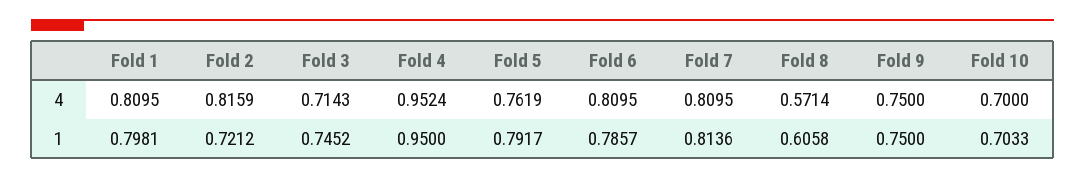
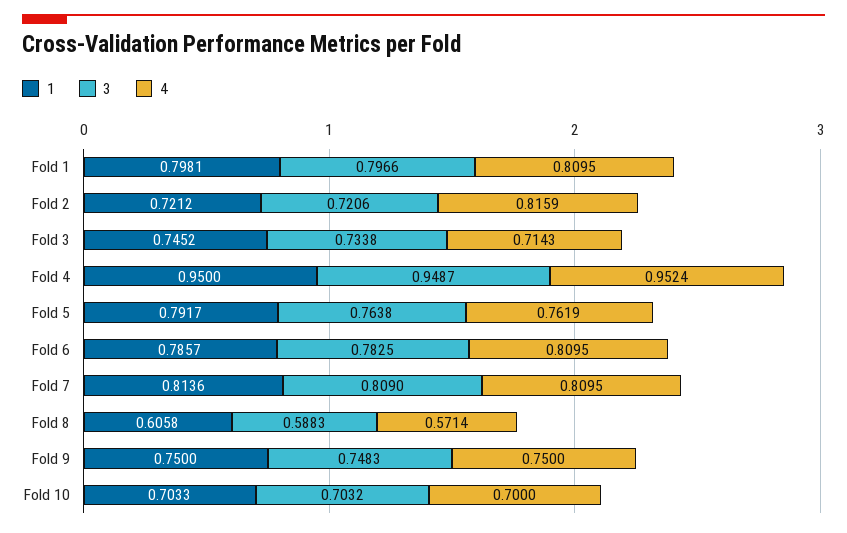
  {
    "4": {
      "Fold 1": 0.8095,
      "Fold 2": 0.8159,
      "Fold 3": 0.7143,
      "Fold 4": 0.9524,
      "Fold 5": 0.7619,
      "Fold 6": 0.8095,
      "Fold 7": 0.8095,
      "Fold 8": 0.5714,
      "Fold 9": 0.75,
      "Fold 10": 0.7
    },
    "1": {
      "Fold 1": 0.7981,
      "Fold 2": 0.7212,
      "Fold 3": 0.7452,
      "Fold 4": 0.95,
      "Fold 5": 0.7917,
      "Fold 6": 0.7857,
      "Fold 7": 0.8136,
      "Fold 8": 0.6058,
      "Fold 9": 0.75,
      "Fold 10": 0.7033
-   }
+   },
+   "3": {
+     "Fold 1": 0.7966,
+     "Fold 2": 0.7206,
+     "Fold 3": 0.7338,
+     "Fold 4": 0.9487,
+     "Fold 5": 0.7638,
+     "Fold 6": 0.7825,
+     "Fold 7": 0.809,
+     "Fold 8": 0.5883,
+     "Fold 9": 0.7483,
+     "Fold 10": 0.7032
+   }
  }

